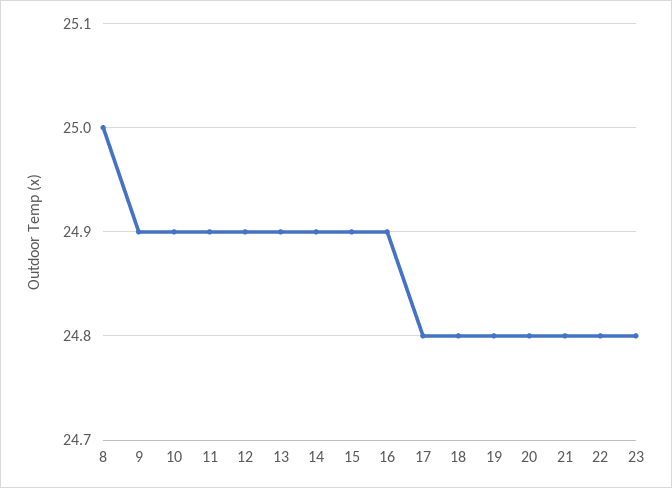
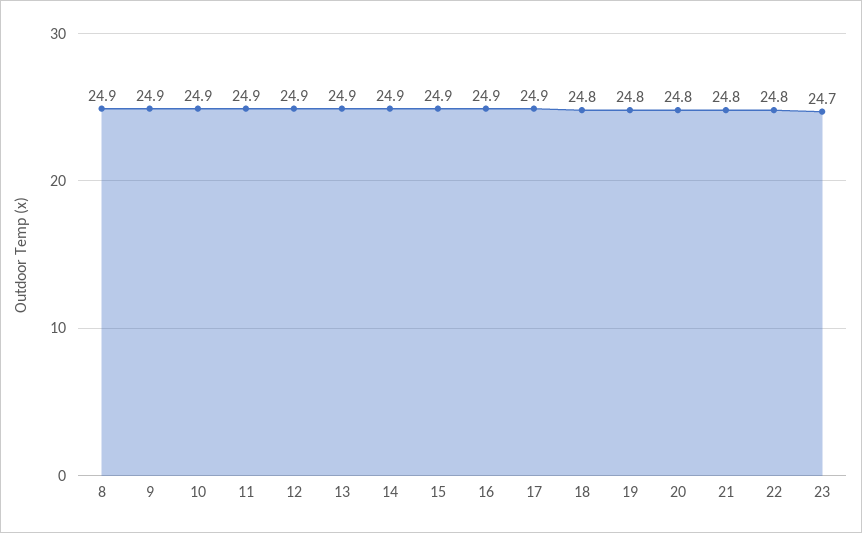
  {
-   "8": 25,
+   "8": 24.9,
    "9": 24.9,
    "10": 24.9,
    "11": 24.9,
    "12": 24.9,
    "13": 24.9,
    "14": 24.9,
    "15": 24.9,
    "16": 24.9,
-   "17": 24.8,
+   "17": 24.9,
    "18": 24.8,
    "19": 24.8,
    "20": 24.8,
    "21": 24.8,
    "22": 24.8,
-   "23": 24.8
+   "23": 24.7
  }

